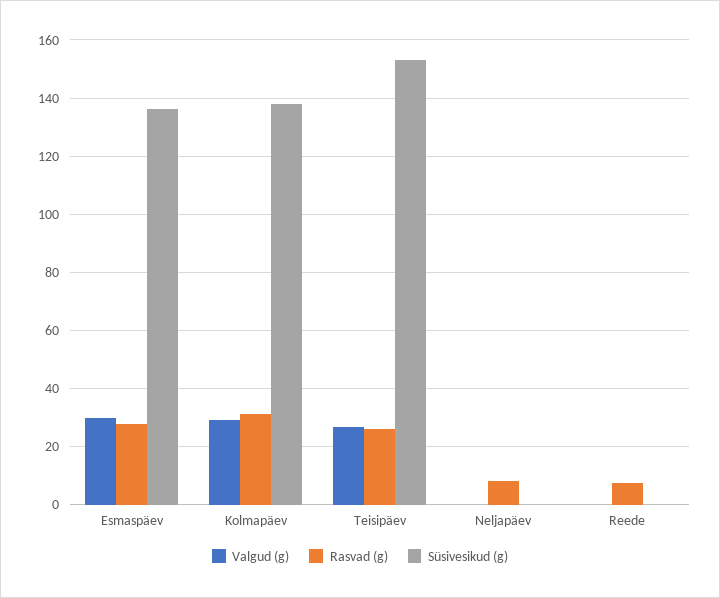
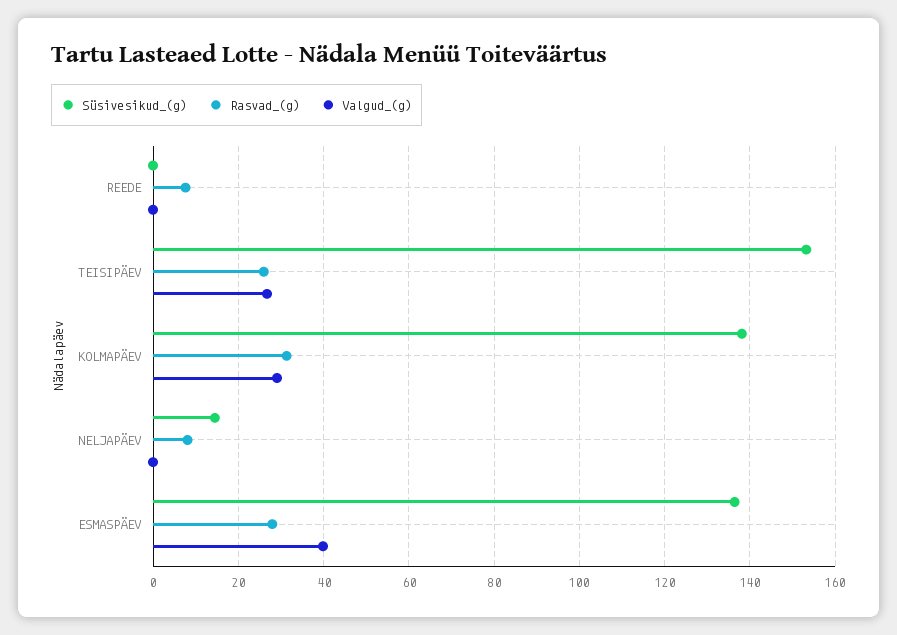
  {
    "Valgud (g)": {
-     "Esmaspäev": 30,
+     "Esmaspäev": 40,
      "Kolmapäev": 30,
      "Teisipäev": 26,
      "Neljapäev": 0,
      "Reede": 0
    },
    "Rasvad (g)": {
      "Esmaspäev": 28,
      "Kolmapäev": 32,
      "Teisipäev": 26,
      "Neljapäev": 8,
      "Reede": 8
    },
    "Süsivesikud (g)": {
      "Esmaspäev": 136,
      "Kolmapäev": 138,
      "Teisipäev": 154,
-     "Neljapäev": 0,
+     "Neljapäev": 14,
      "Reede": 0
    }
  }

